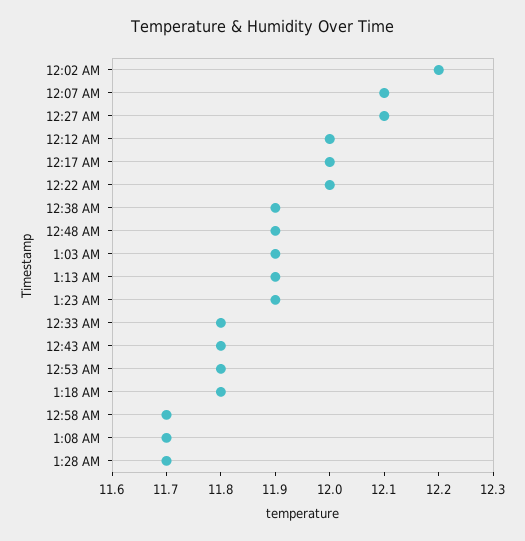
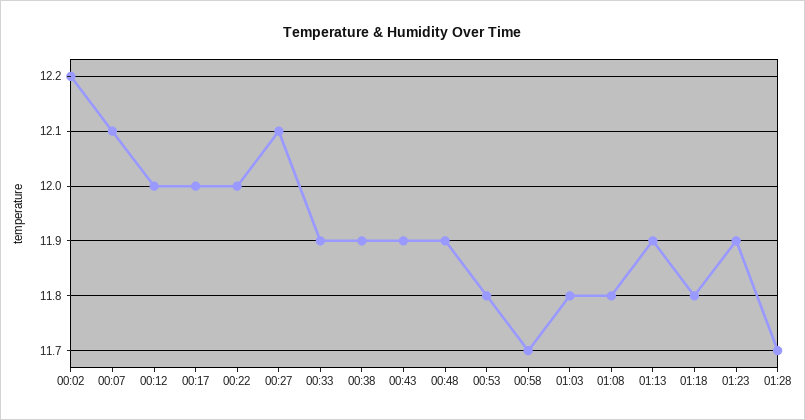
  {
    "12:02 AM": 12.2,
    "12:07 AM": 12.1,
    "12:27 AM": 12.1,
    "12:12 AM": 12,
    "12:17 AM": 12,
    "12:22 AM": 12,
    "12:38 AM": 11.9,
    "12:48 AM": 11.9,
-   "1:03 AM": 11.9,
+   "1:03 AM": 11.8,
    "1:13 AM": 11.9,
    "1:23 AM": 11.9,
-   "12:33 AM": 11.8,
+   "12:33 AM": 11.9,
-   "12:43 AM": 11.8,
+   "12:43 AM": 11.9,
    "12:53 AM": 11.8,
    "1:18 AM": 11.8,
    "12:58 AM": 11.7,
-   "1:08 AM": 11.7,
+   "1:08 AM": 11.8,
    "1:28 AM": 11.7
  }

